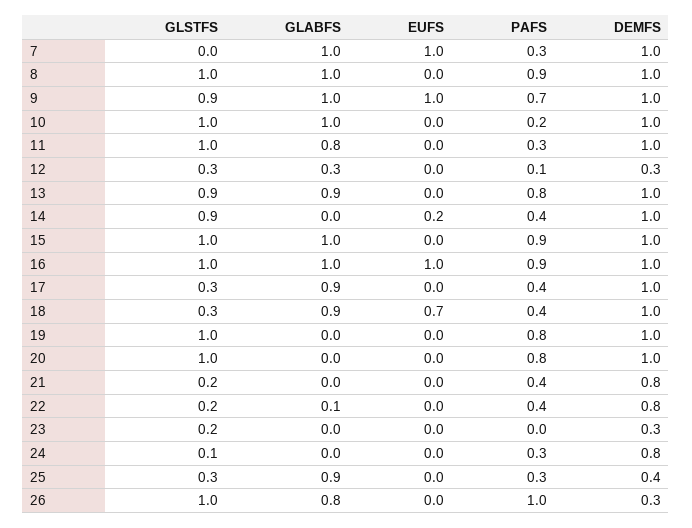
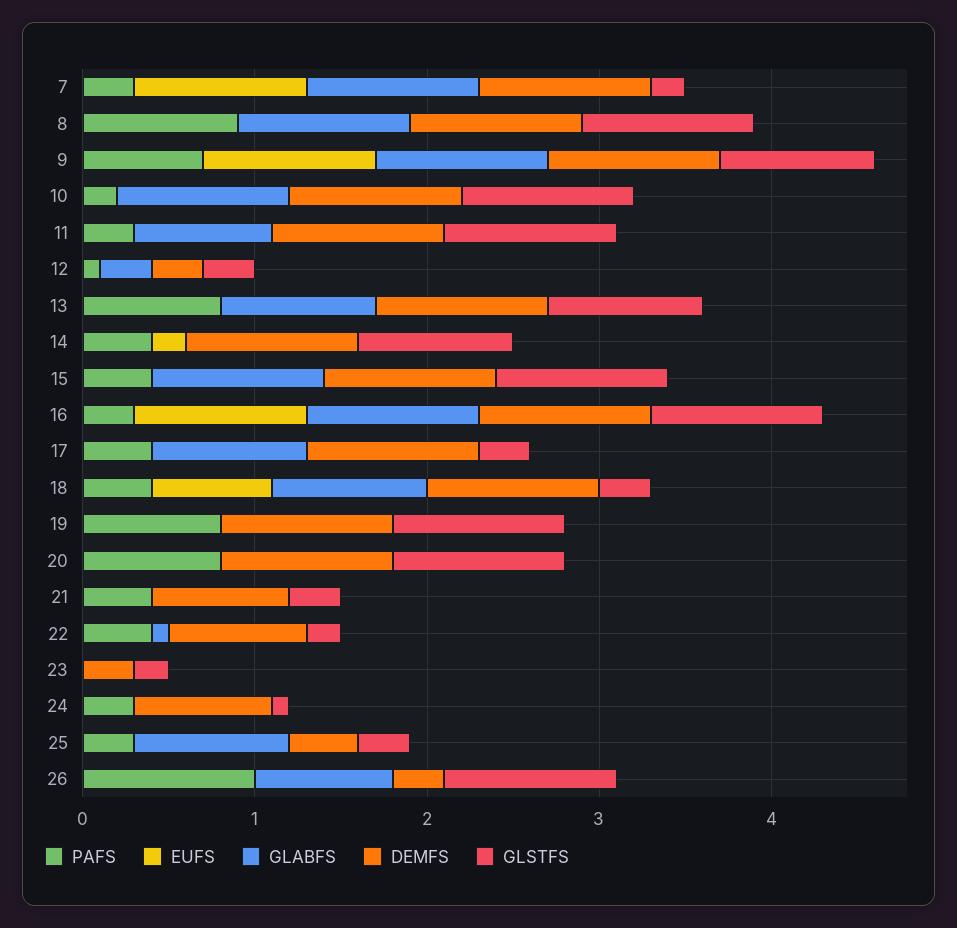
  {
    "GLSTFS": {
-     "7": 0,
+     "7": 0.2,
      "8": 1,
      "9": 0.9,
      "10": 1,
      "11": 1,
      "12": 0.3,
      "13": 0.9,
      "14": 0.9,
      "15": 1,
      "16": 1,
      "17": 0.3,
      "18": 0.3,
      "19": 1,
      "20": 1,
-     "21": 0.2,
+     "21": 0.3,
      "22": 0.2,
      "23": 0.2,
      "24": 0.1,
      "25": 0.3,
      "26": 1
    },
    "GLABFS": {
      "7": 1,
      "8": 1,
      "9": 1,
      "10": 1,
      "11": 0.8,
      "12": 0.3,
      "13": 0.9,
      "14": 0,
      "15": 1,
      "16": 1,
      "17": 0.9,
      "18": 0.9,
      "19": 0,
      "20": 0,
      "21": 0,
      "22": 0.1,
      "23": 0,
      "24": 0,
      "25": 0.9,
      "26": 0.8
    },
    "EUFS": {
      "7": 1,
      "8": 0,
      "9": 1,
      "10": 0,
      "11": 0,
      "12": 0,
      "13": 0,
      "14": 0.2,
      "15": 0,
      "16": 1,
      "17": 0,
      "18": 0.7,
      "19": 0,
      "20": 0,
      "21": 0,
      "22": 0,
      "23": 0,
      "24": 0,
      "25": 0,
      "26": 0
    },
    "PAFS": {
      "7": 0.3,
      "8": 0.9,
      "9": 0.7,
      "10": 0.2,
      "11": 0.3,
      "12": 0.1,
      "13": 0.8,
      "14": 0.4,
-     "15": 0.9,
+     "15": 0.4,
-     "16": 0.9,
+     "16": 0.3,
      "17": 0.4,
      "18": 0.4,
      "19": 0.8,
      "20": 0.8,
      "21": 0.4,
      "22": 0.4,
      "23": 0,
      "24": 0.3,
      "25": 0.3,
      "26": 1
    },
    "DEMFS": {
      "7": 1,
      "8": 1,
      "9": 1,
      "10": 1,
      "11": 1,
      "12": 0.3,
      "13": 1,
      "14": 1,
      "15": 1,
      "16": 1,
      "17": 1,
      "18": 1,
      "19": 1,
      "20": 1,
      "21": 0.8,
      "22": 0.8,
      "23": 0.3,
      "24": 0.8,
      "25": 0.4,
      "26": 0.3
    }
  }

